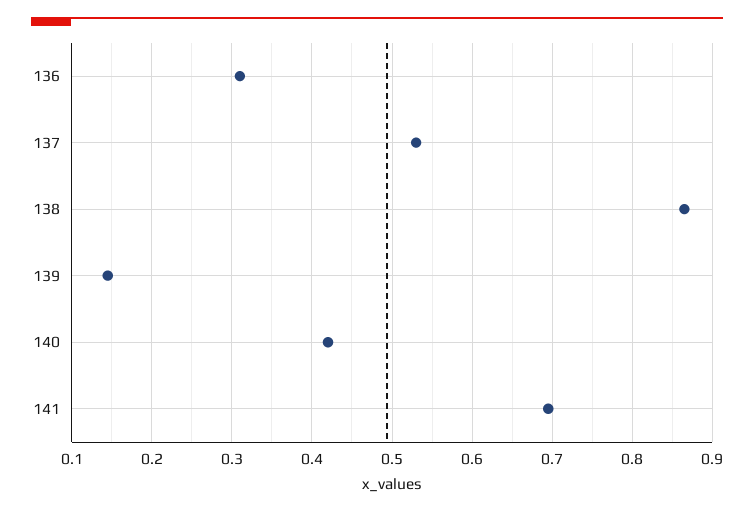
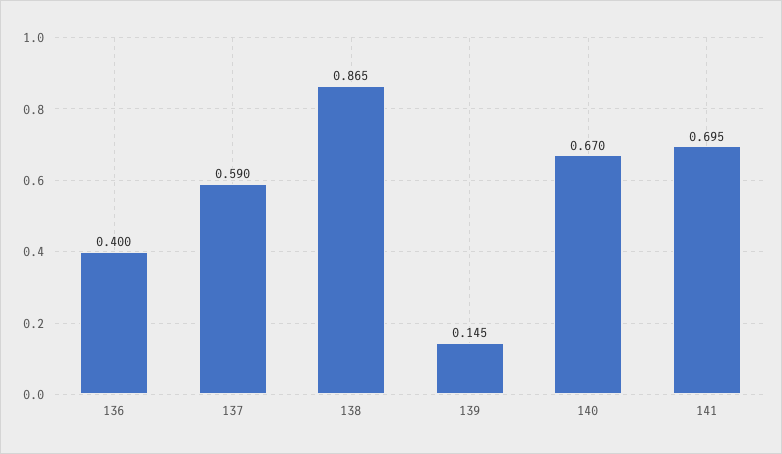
  {
-   "136": 0.31,
+   "136": 0.4,
-   "137": 0.53,
+   "137": 0.59,
    "138": 0.865,
    "139": 0.145,
-   "140": 0.42,
+   "140": 0.67,
    "141": 0.695
  }

